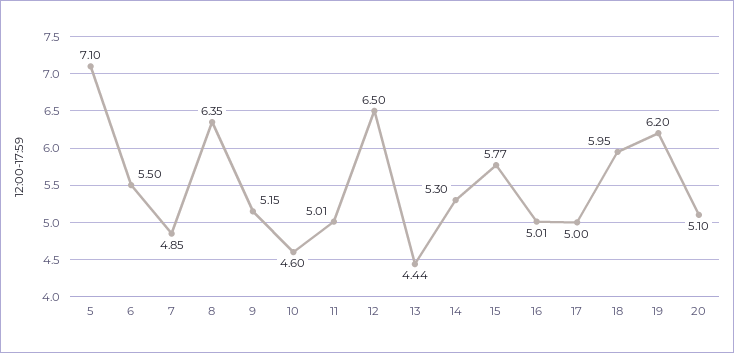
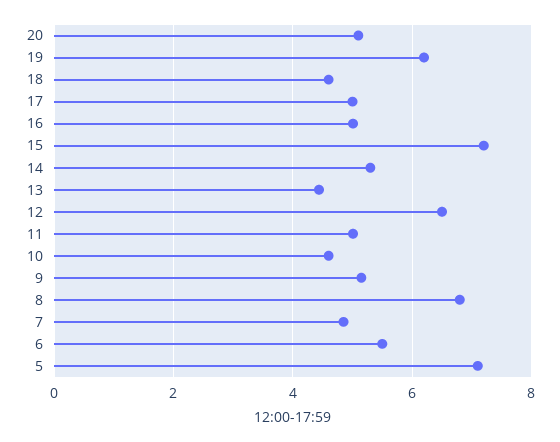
  {
    "5": 7.1,
    "6": 5.5,
    "7": 4.85,
-   "8": 6.35,
+   "8": 6.8,
    "9": 5.15,
    "10": 4.6,
    "11": 5.01,
    "12": 6.5,
    "13": 4.44,
    "14": 5.3,
-   "15": 5.77,
+   "15": 7.2,
    "16": 5.01,
    "17": 5,
-   "18": 5.95,
+   "18": 4.6,
    "19": 6.2,
    "20": 5.1
  }

